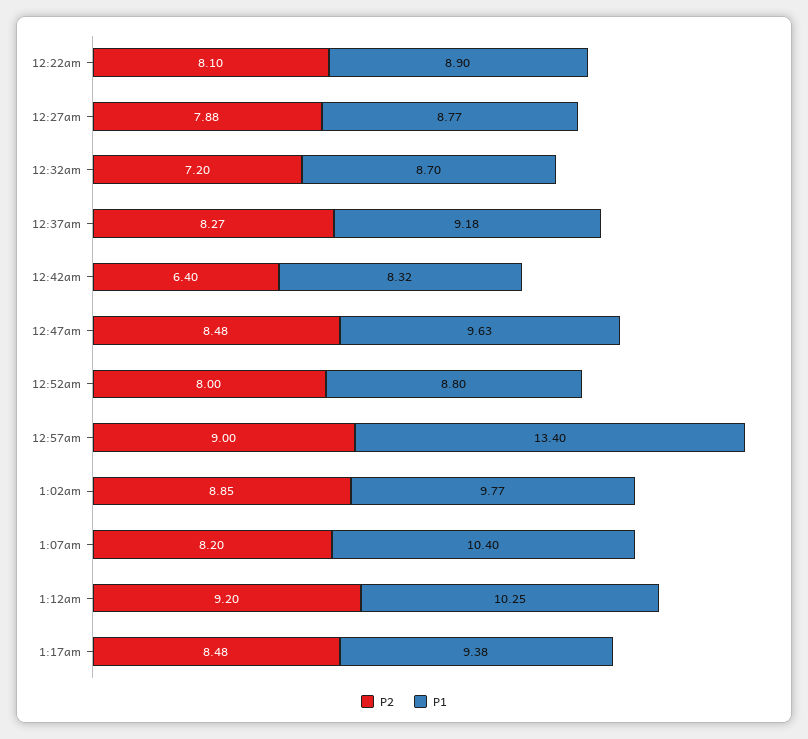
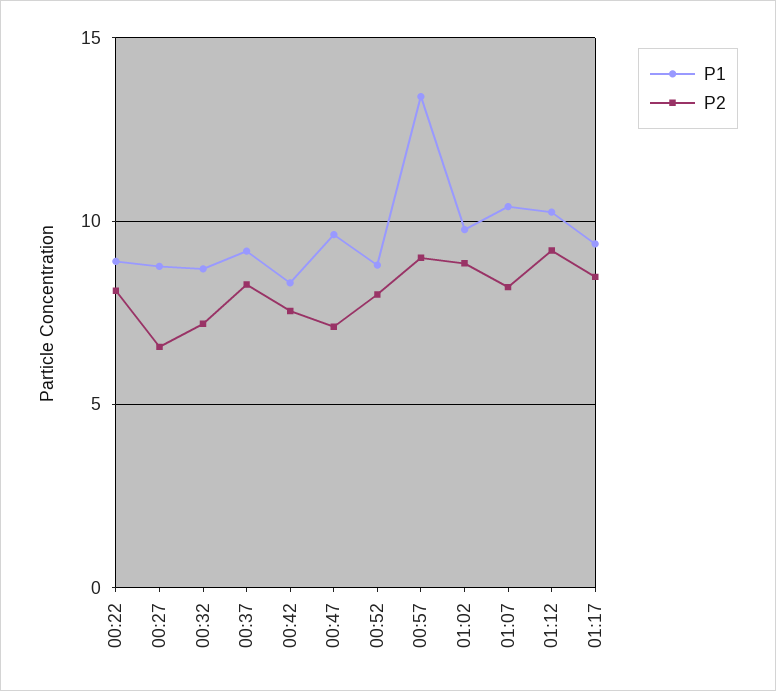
  {
    "P2": {
      "12:22am": 8.1,
-     "12:27am": 7.88,
+     "12:27am": 6.5,
      "12:32am": 7.2,
      "12:37am": 8.27,
-     "12:42am": 6.4,
+     "12:42am": 7.5,
-     "12:47am": 8.48,
+     "12:47am": 7,
      "12:52am": 8,
      "12:57am": 9,
      "1:02am": 8.85,
      "1:07am": 8.2,
      "1:12am": 9.2,
      "1:17am": 8.48
    },
    "P1": {
      "12:22am": 8.9,
      "12:27am": 8.77,
      "12:32am": 8.7,
      "12:37am": 9.18,
      "12:42am": 8.32,
      "12:47am": 9.63,
      "12:52am": 8.8,
      "12:57am": 13.4,
      "1:02am": 9.77,
      "1:07am": 10.4,
      "1:12am": 10.25,
      "1:17am": 9.38
    }
  }

